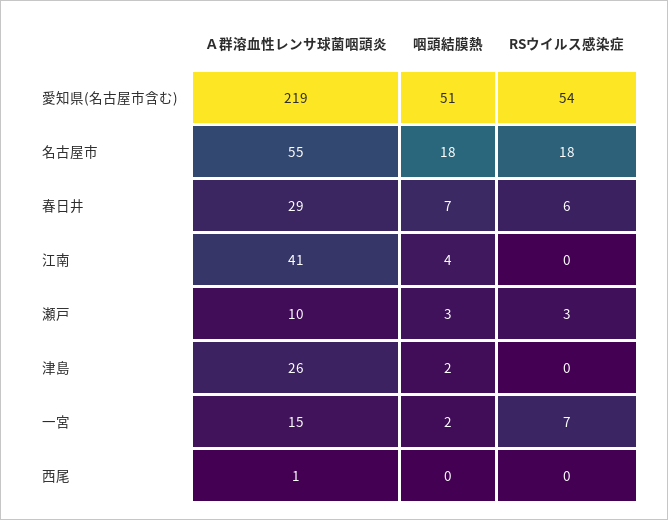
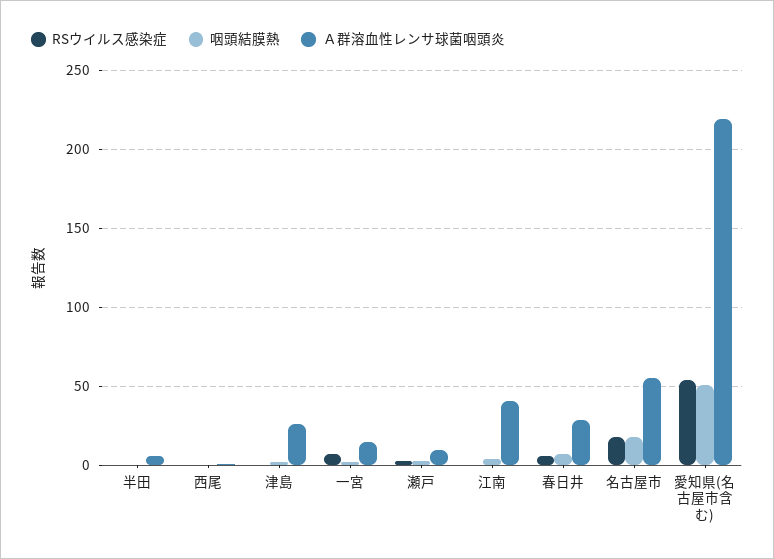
  {
    "Ａ群溶血性レンサ球菌咽頭炎": {
      "愛知県(名古屋市含む)": 219,
      "名古屋市": 55,
      "春日井": 29,
      "江南": 41,
      "瀬戸": 10,
      "津島": 26,
      "一宮": 15,
-     "西尾": 1
+     "西尾": 1,
+     "半田": 5
    },
    "咽頭結膜熱": {
      "愛知県(名古屋市含む)": 51,
      "名古屋市": 18,
      "春日井": 7,
      "江南": 4,
      "瀬戸": 3,
      "津島": 2,
      "一宮": 2,
-     "西尾": 0
+     "西尾": 0,
+     "半田": 0
    },
    "RSウイルス感染症": {
      "愛知県(名古屋市含む)": 54,
      "名古屋市": 18,
      "春日井": 6,
      "江南": 0,
      "瀬戸": 3,
      "津島": 0,
      "一宮": 7,
-     "西尾": 0
+     "西尾": 0,
+     "半田": 0
    }
  }

